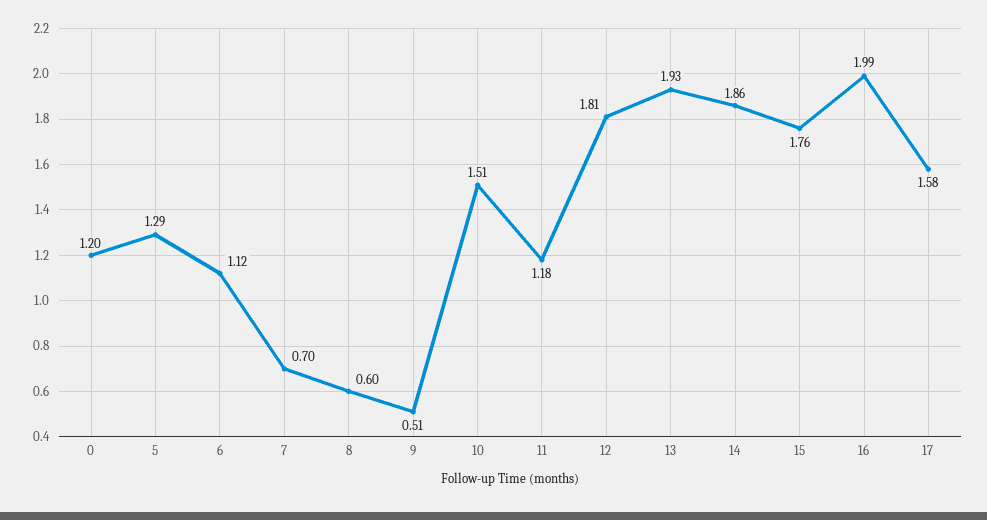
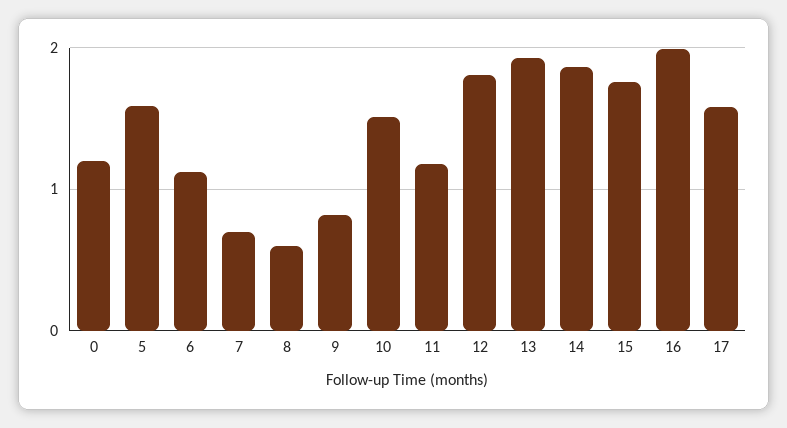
  {
    "0": 1.2,
-   "5": 1.29,
+   "5": 1.6,
    "6": 1.12,
    "7": 0.7,
    "8": 0.6,
-   "9": 0.51,
+   "9": 0.8,
    "10": 1.51,
    "11": 1.18,
    "12": 1.81,
    "13": 1.93,
    "14": 1.86,
    "15": 1.76,
    "16": 1.99,
    "17": 1.58
  }

